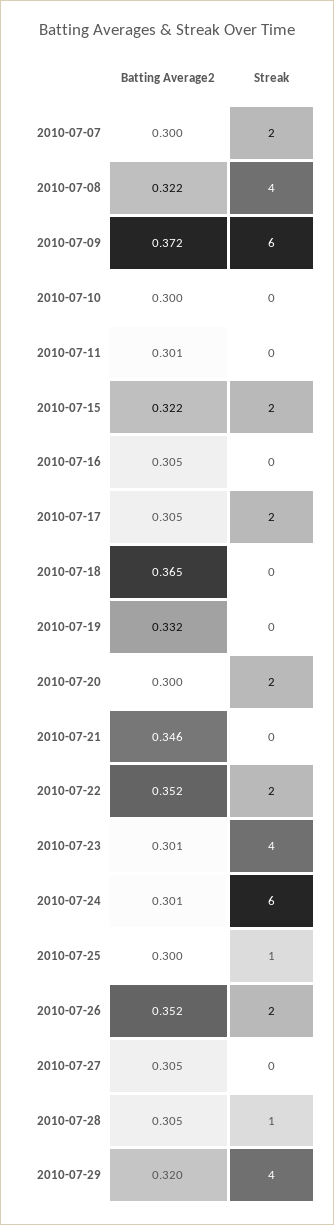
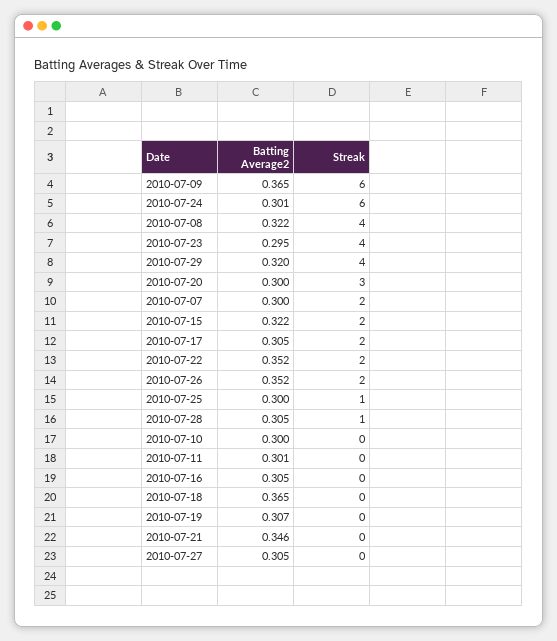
  {
    "Batting Average2": {
      "2010-07-07": 0.3,
      "2010-07-08": 0.322,
-     "2010-07-09": 0.372,
+     "2010-07-09": 0.365,
      "2010-07-10": 0.3,
      "2010-07-11": 0.301,
      "2010-07-15": 0.322,
      "2010-07-16": 0.305,
      "2010-07-17": 0.305,
      "2010-07-18": 0.365,
-     "2010-07-19": 0.332,
+     "2010-07-19": 0.307,
      "2010-07-20": 0.3,
      "2010-07-21": 0.346,
      "2010-07-22": 0.352,
-     "2010-07-23": 0.301,
+     "2010-07-23": 0.295,
      "2010-07-24": 0.301,
      "2010-07-25": 0.3,
      "2010-07-26": 0.352,
      "2010-07-27": 0.305,
      "2010-07-28": 0.305,
      "2010-07-29": 0.32
    },
    "Streak": {
      "2010-07-07": 2,
      "2010-07-08": 4,
      "2010-07-09": 6,
      "2010-07-10": 0,
      "2010-07-11": 0,
      "2010-07-15": 2,
      "2010-07-16": 0,
      "2010-07-17": 2,
      "2010-07-18": 0,
      "2010-07-19": 0,
-     "2010-07-20": 2,
+     "2010-07-20": 3,
      "2010-07-21": 0,
      "2010-07-22": 2,
      "2010-07-23": 4,
      "2010-07-24": 6,
      "2010-07-25": 1,
      "2010-07-26": 2,
      "2010-07-27": 0,
      "2010-07-28": 1,
      "2010-07-29": 4
    }
  }

